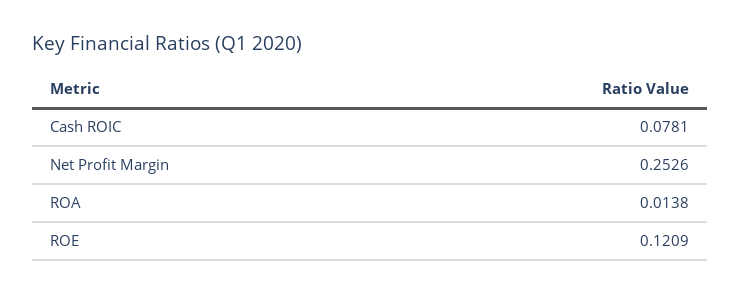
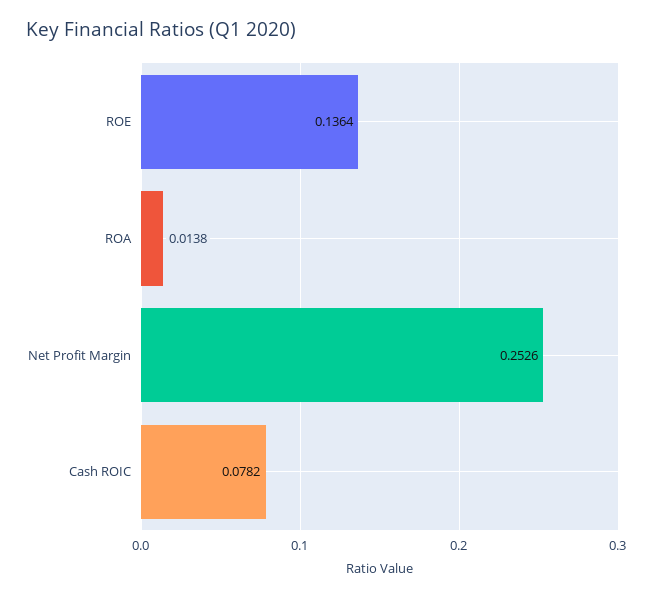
  {
-   "Cash ROIC": 0.0781,
+   "Cash ROIC": 0.0782,
    "Net Profit Margin": 0.2526,
    "ROA": 0.0138,
-   "ROE": 0.1209
+   "ROE": 0.1364
  }

